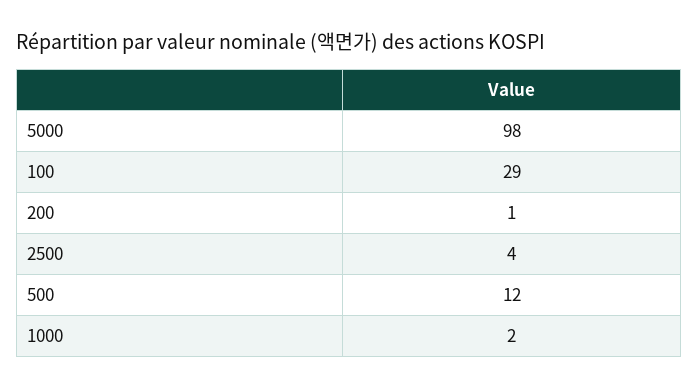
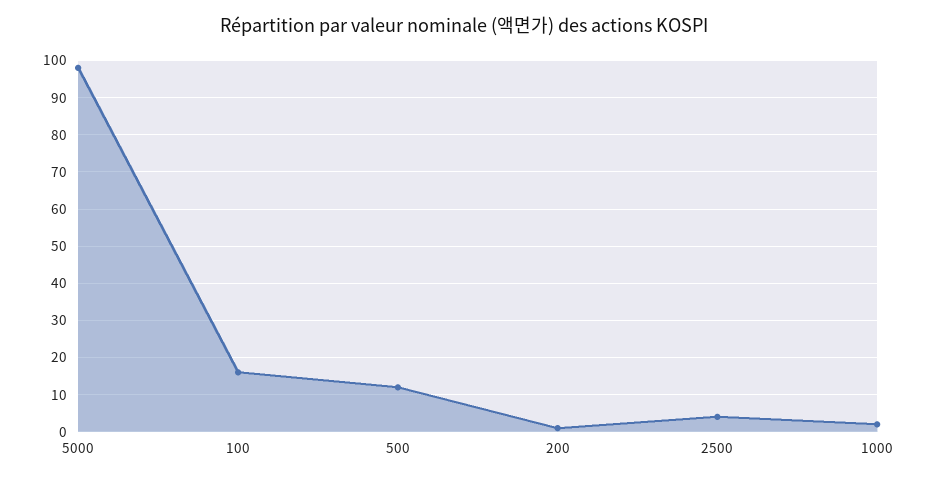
  {
    "5000": 98,
-   "100": 29,
+   "100": 15,
    "200": 1,
    "2500": 4,
    "500": 12,
    "1000": 2
  }

